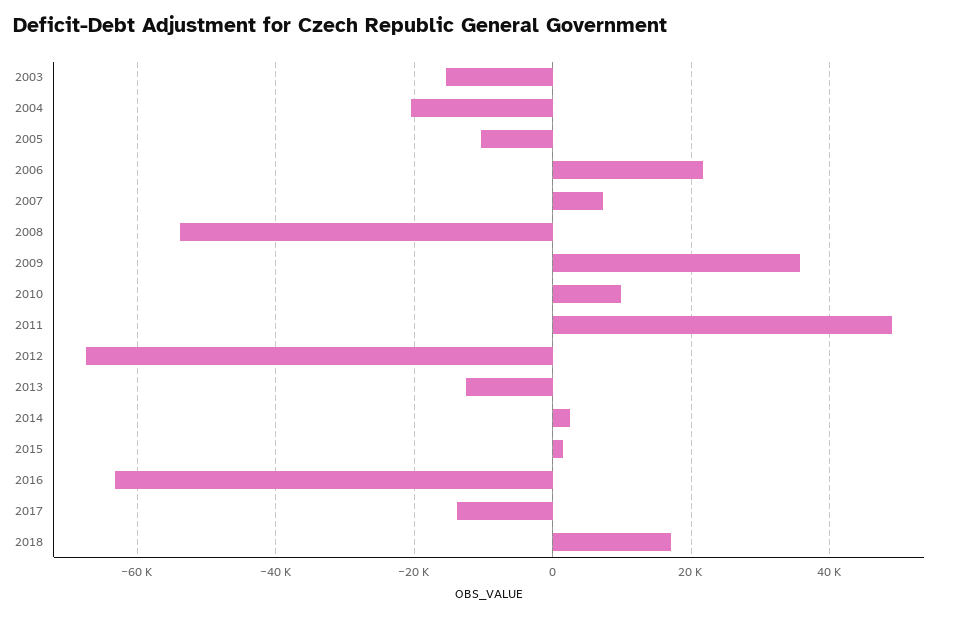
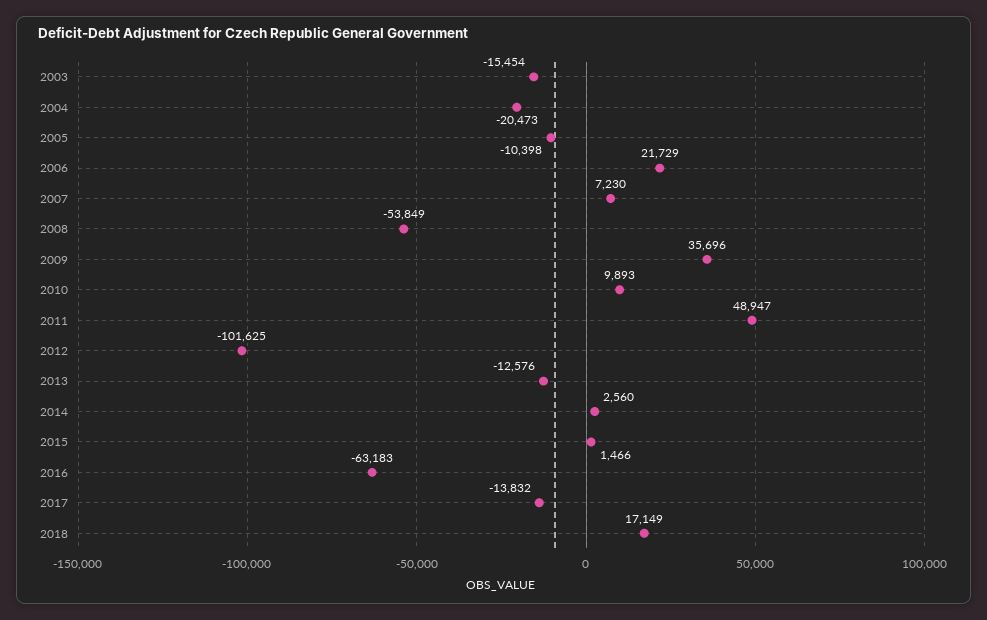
  {
    "2003": -15454,
    "2004": -20473,
    "2005": -10398,
    "2006": 21729,
    "2007": 7230,
    "2008": -53849,
    "2009": 35696,
    "2010": 9893,
    "2011": 48947,
-   "2012": -68000,
+   "2012": -101625,
    "2013": -12576,
    "2014": 2560,
    "2015": 1466,
    "2016": -63183,
    "2017": -13832,
    "2018": 17149
  }

